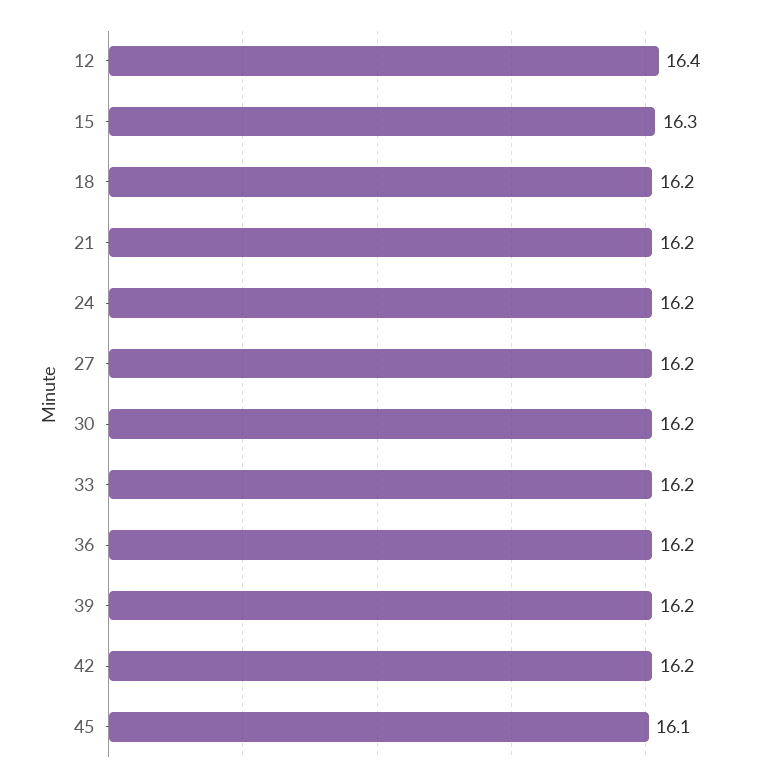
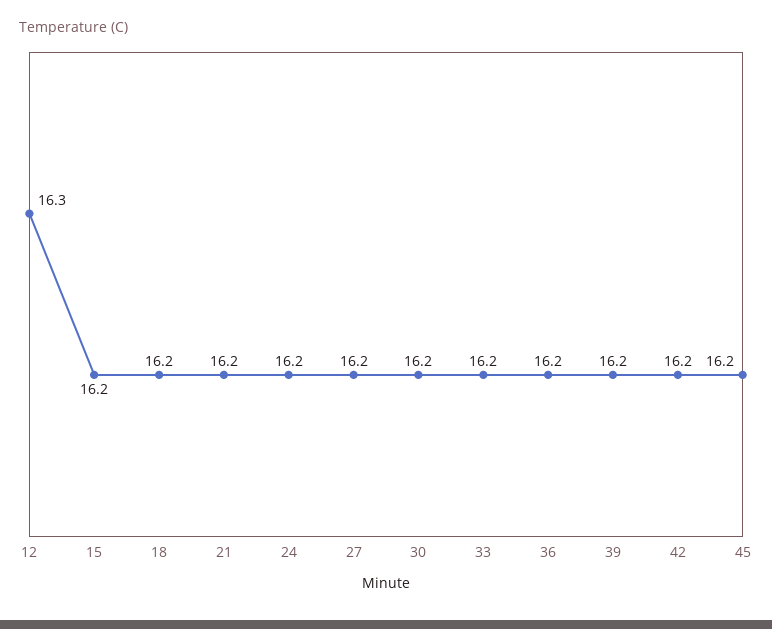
  {
-   "12": 16.4,
+   "12": 16.3,
-   "15": 16.3,
+   "15": 16.2,
    "18": 16.2,
    "21": 16.2,
    "24": 16.2,
    "27": 16.2,
    "30": 16.2,
    "33": 16.2,
    "36": 16.2,
    "39": 16.2,
    "42": 16.2,
-   "45": 16.1
+   "45": 16.2
  }

